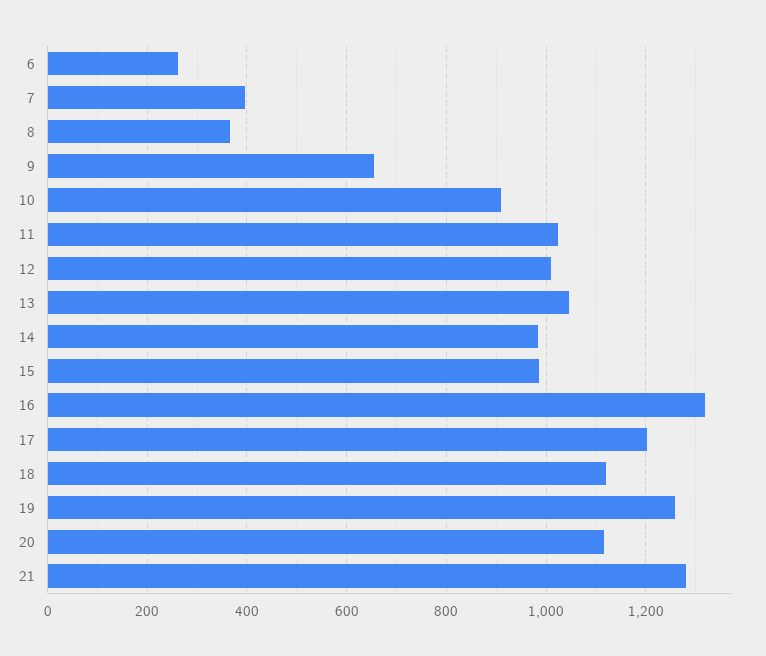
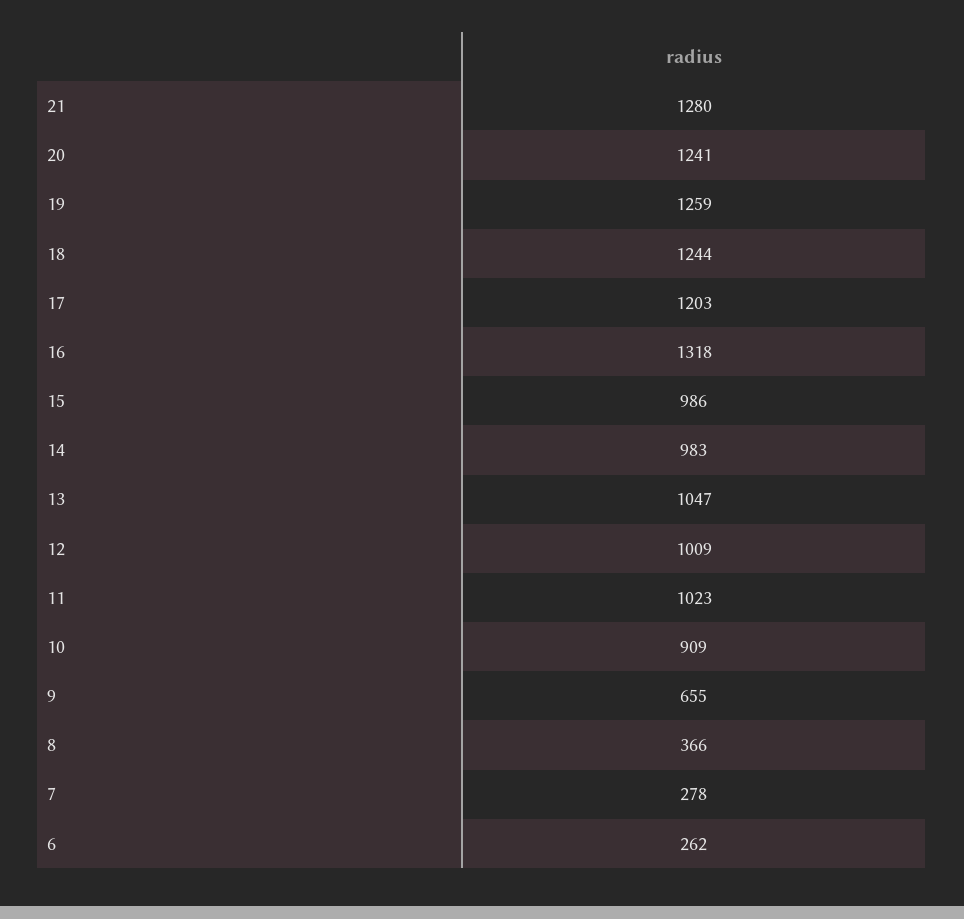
  {
    "6": 262,
-   "7": 400,
+   "7": 278,
    "8": 366,
    "9": 655,
    "10": 909,
    "11": 1023,
    "12": 1009,
    "13": 1047,
    "14": 983,
    "15": 986,
    "16": 1318,
    "17": 1203,
-   "18": 1120,
+   "18": 1244,
    "19": 1259,
-   "20": 1120,
+   "20": 1241,
    "21": 1280
  }

